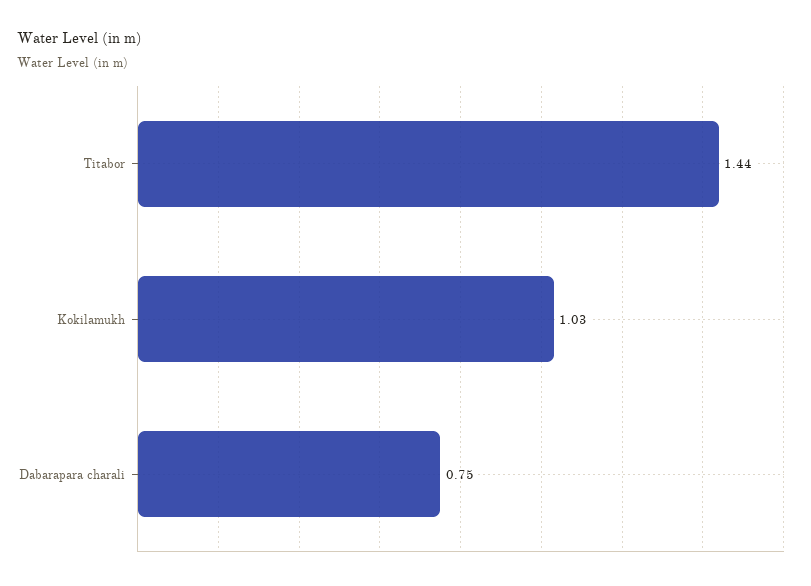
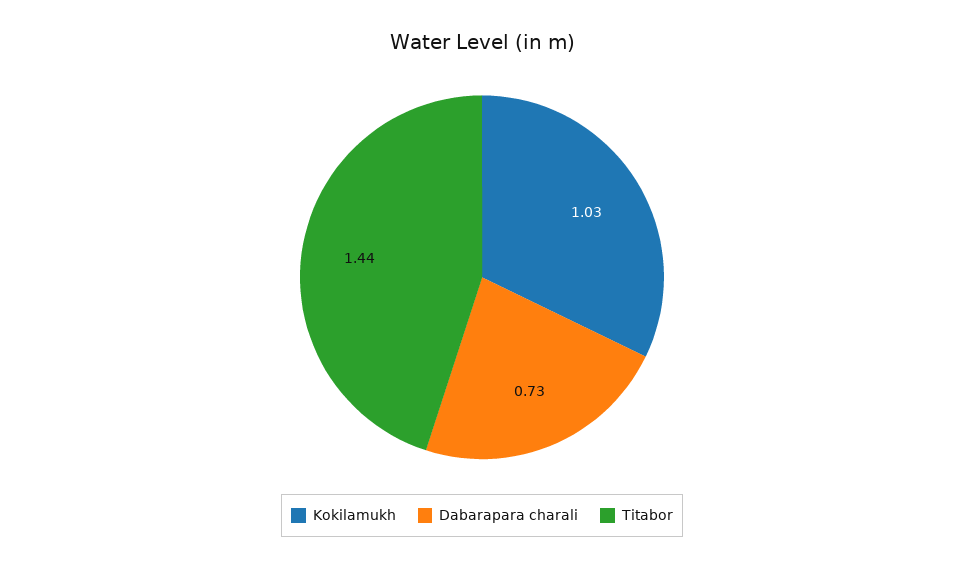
  {
    "Titabor": 1.44,
    "Kokilamukh": 1.03,
-   "Dabarapara charali": 0.75
+   "Dabarapara charali": 0.73
  }

